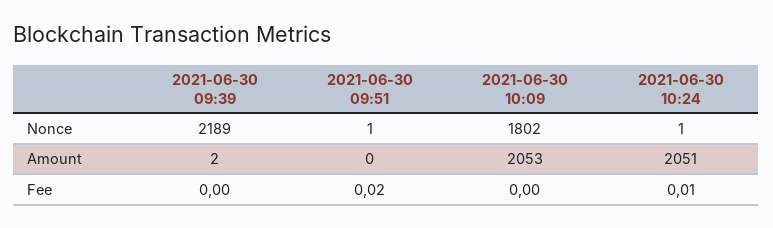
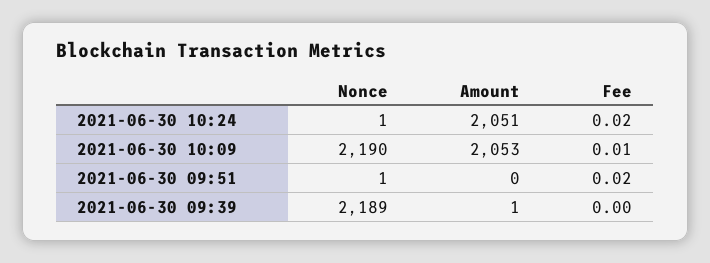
  {
    "2021-06-30 09:39": {
      "Nonce": 2189,
-     "Amount": 2,
+     "Amount": 1,
      "Fee": 0
    },
    "2021-06-30 09:51": {
      "Nonce": 1,
      "Amount": 0,
      "Fee": 0.02
    },
    "2021-06-30 10:09": {
-     "Nonce": 1802,
+     "Nonce": 2190,
      "Amount": 2053,
-     "Fee": 0
+     "Fee": 0.01
    },
    "2021-06-30 10:24": {
      "Nonce": 1,
      "Amount": 2051,
-     "Fee": 0.01
+     "Fee": 0.02
    }
  }

